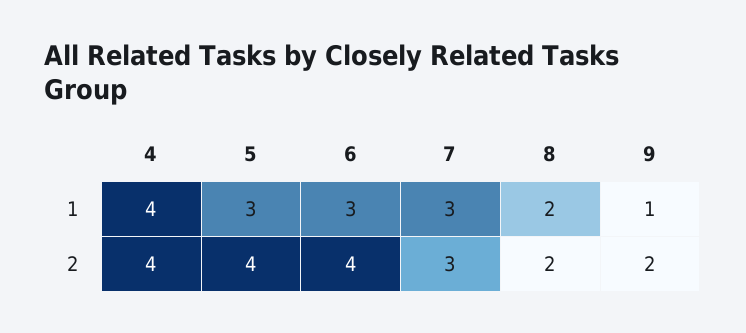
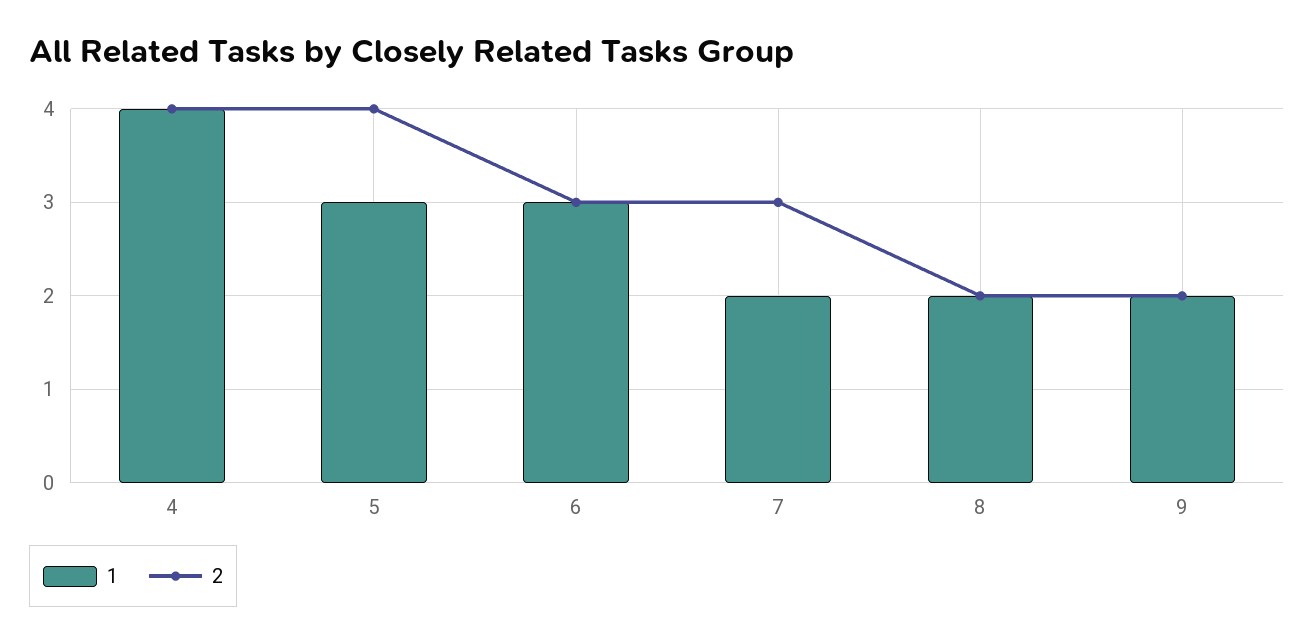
  {
    "1": {
      "4": 4,
      "5": 3,
      "6": 3,
-     "7": 3,
+     "7": 2,
      "8": 2,
-     "9": 1
+     "9": 2
    },
    "2": {
      "4": 4,
      "5": 4,
-     "6": 4,
+     "6": 3,
      "7": 3,
      "8": 2,
      "9": 2
    }
  }

